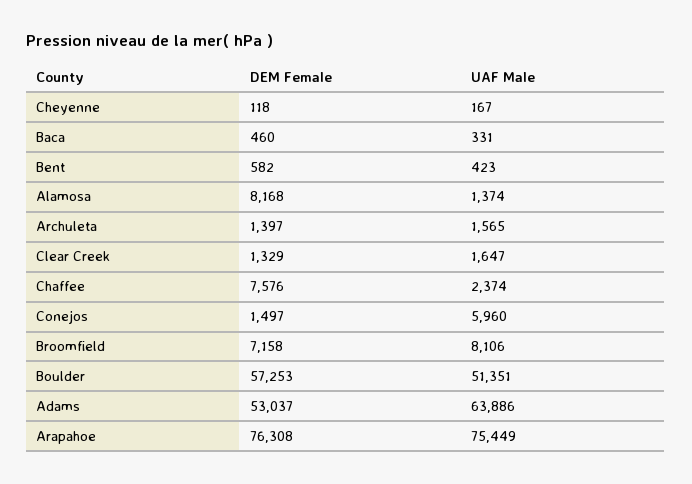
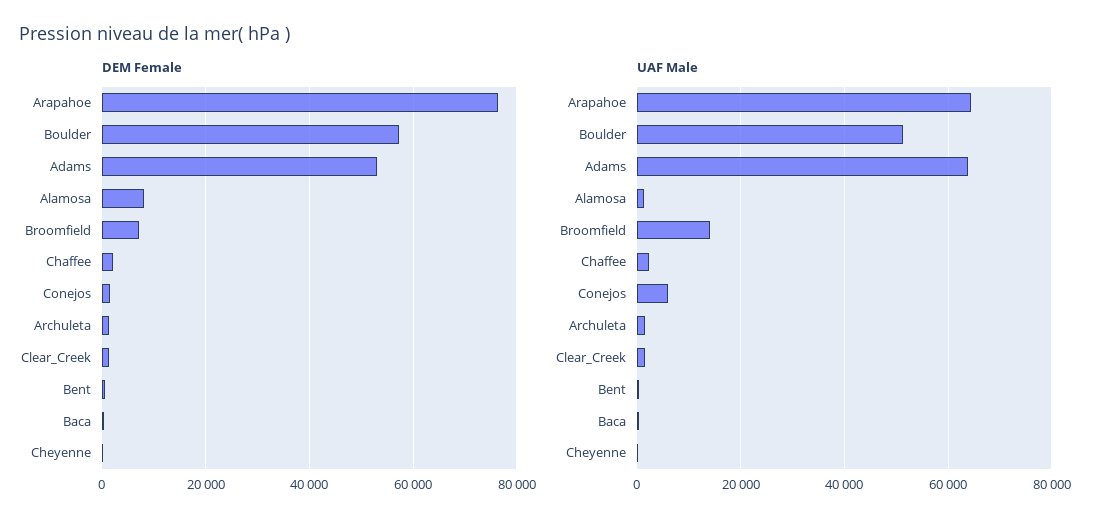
  {
    "DEM Female": {
      "Cheyenne": 118,
      "Baca": 460,
      "Bent": 582,
      "Alamosa": 8168,
      "Archuleta": 1397,
      "Clear Creek": 1329,
-     "Chaffee": 7576,
+     "Chaffee": 2000,
      "Conejos": 1497,
      "Broomfield": 7158,
      "Boulder": 57253,
      "Adams": 53037,
      "Arapahoe": 76308
    },
    "UAF Male": {
      "Cheyenne": 167,
      "Baca": 331,
      "Bent": 423,
      "Alamosa": 1374,
      "Archuleta": 1565,
      "Clear Creek": 1647,
      "Chaffee": 2374,
      "Conejos": 5960,
-     "Broomfield": 8106,
+     "Broomfield": 14000,
      "Boulder": 51351,
      "Adams": 63886,
-     "Arapahoe": 75449
+     "Arapahoe": 64000
    }
  }

